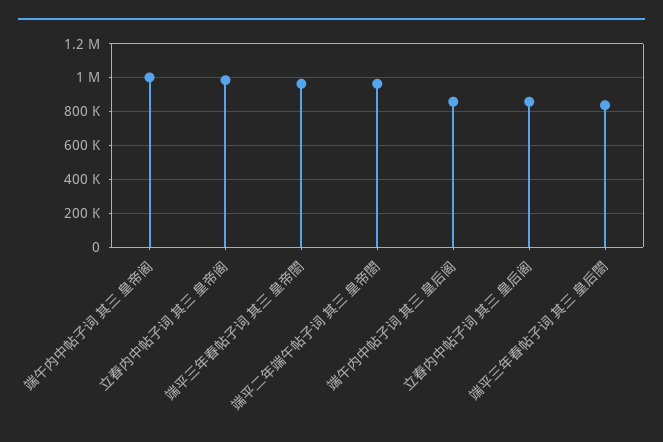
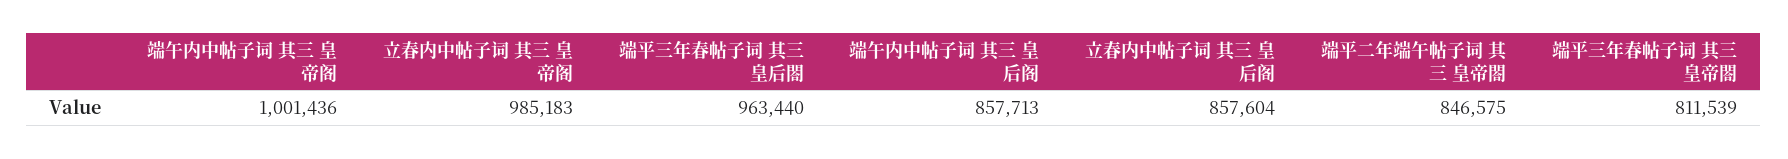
  {
    "端午内中帖子词 其三 皇帝阁": 1001436,
    "立春内中帖子词 其三 皇帝阁": 985183,
-   "端平三年春帖子词 其三 皇帝閤": 950000,
+   "端平三年春帖子词 其三 皇帝閤": 811539,
-   "端平二年端午帖子词 其三 皇帝閤": 950000,
+   "端平二年端午帖子词 其三 皇帝閤": 846575,
    "端午内中帖子词 其三 皇后阁": 857713,
    "立春内中帖子词 其三 皇后阁": 857604,
-   "端平三年春帖子词 其三 皇后閤": 850000
+   "端平三年春帖子词 其三 皇后閤": 963440
  }

